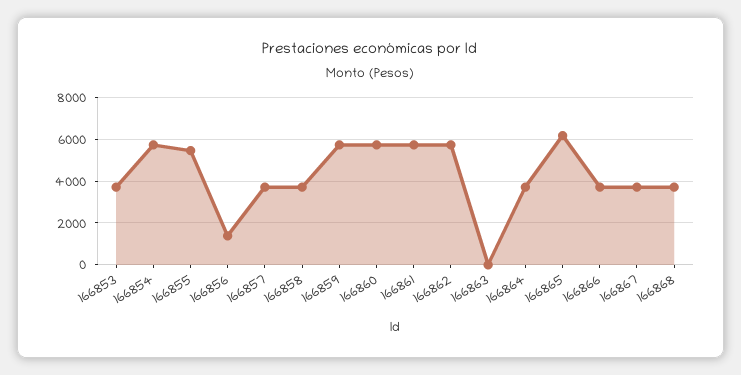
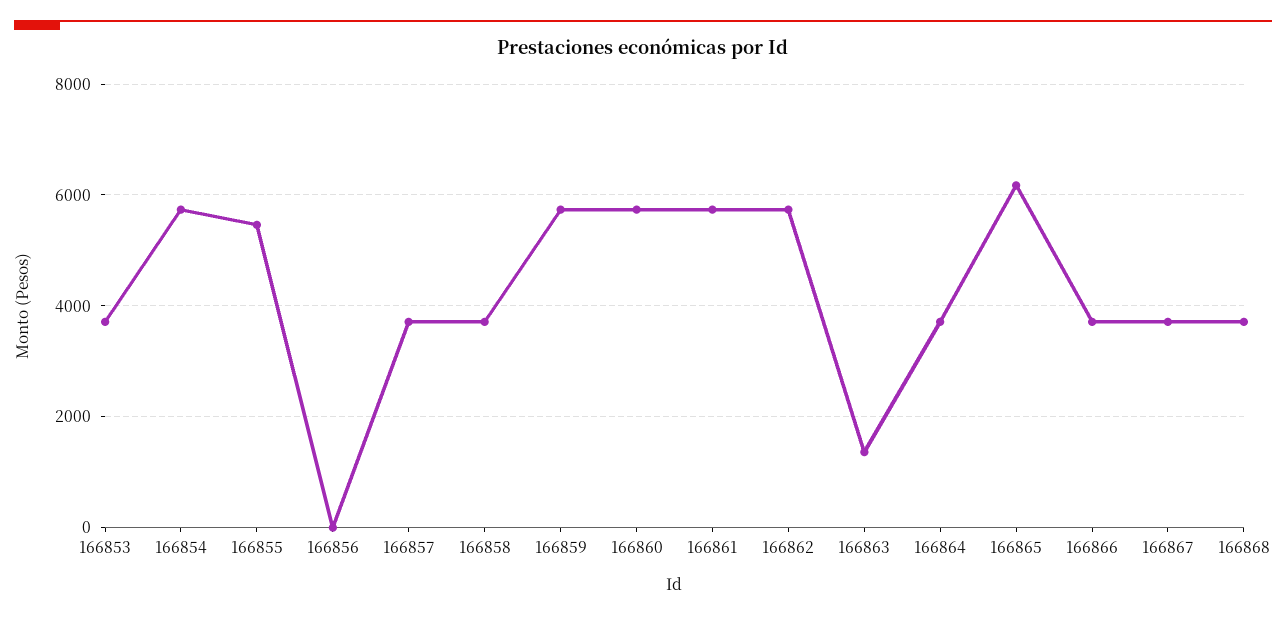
  {
    "166853": 3800,
    "166854": 5800,
    "166855": 5400,
-   "166856": 1500,
+   "166856": 0,
    "166857": 3800,
    "166858": 3800,
    "166859": 5800,
    "166860": 5800,
    "166861": 5800,
    "166862": 5800,
-   "166863": 0,
+   "166863": 1400,
    "166864": 3800,
    "166865": 6200,
    "166866": 3800,
    "166867": 3800,
    "166868": 3800
  }

